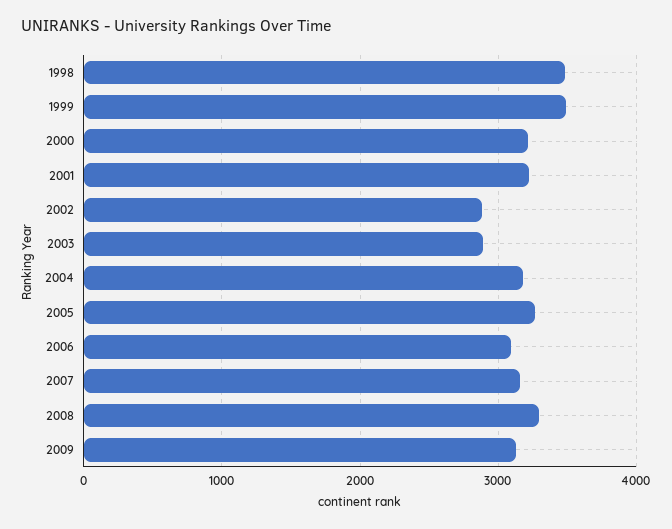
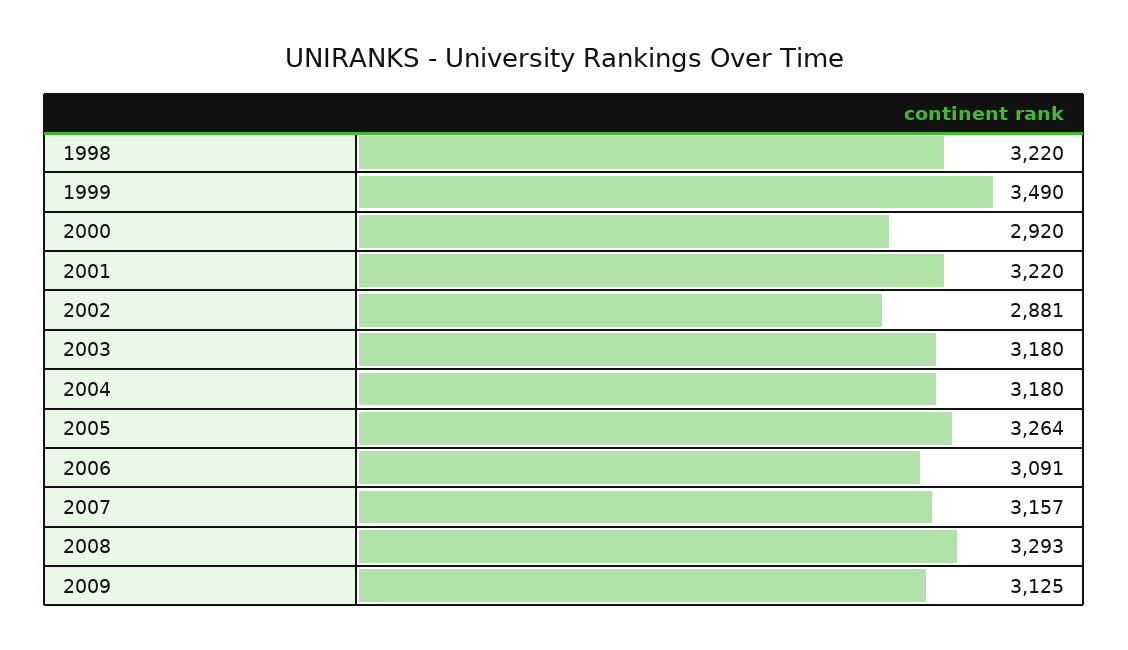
  {
-   "1998": 3500,
+   "1998": 3220,
    "1999": 3490,
-   "2000": 3200,
+   "2000": 2920,
    "2001": 3220,
    "2002": 2881,
-   "2003": 2900,
+   "2003": 3180,
    "2004": 3180,
    "2005": 3264,
    "2006": 3091,
    "2007": 3157,
    "2008": 3293,
    "2009": 3125
  }

